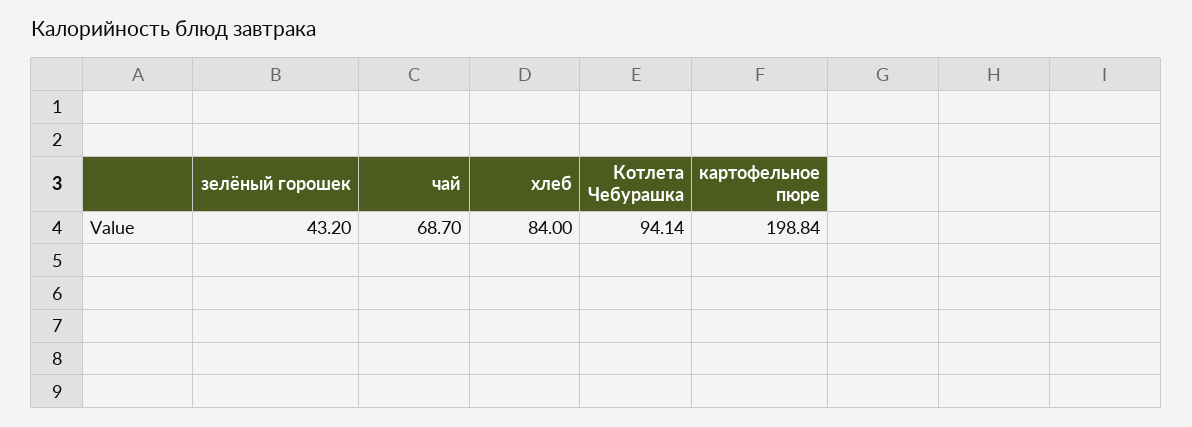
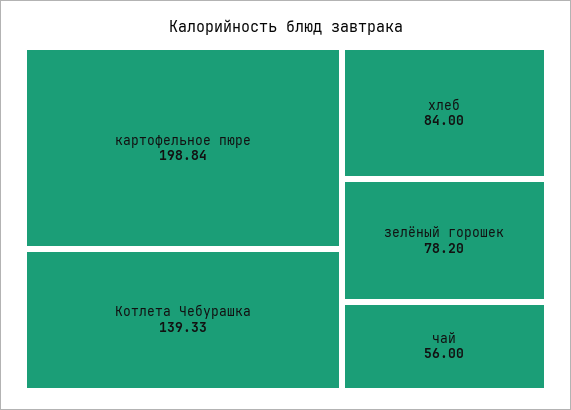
  {
-   "зелёный горошек": 43.2,
+   "зелёный горошек": 78.2,
-   "чай": 68.7,
+   "чай": 56,
    "хлеб": 84,
-   "Котлета Чебурашка": 94.14,
+   "Котлета Чебурашка": 139.33,
    "картофельное пюре": 198.84
  }

